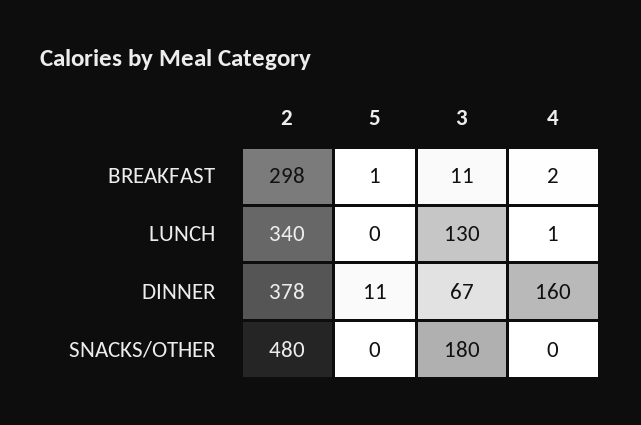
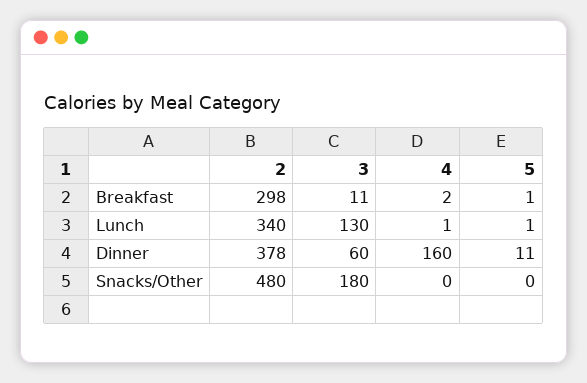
  {
    "2": {
      "BREAKFAST": 298,
      "LUNCH": 340,
      "DINNER": 378,
      "SNACKS/OTHER": 480
    },
    "5": {
      "BREAKFAST": 1,
-     "LUNCH": 0,
+     "LUNCH": 1,
      "DINNER": 11,
      "SNACKS/OTHER": 0
    },
    "3": {
      "BREAKFAST": 11,
      "LUNCH": 130,
-     "DINNER": 67,
+     "DINNER": 60,
      "SNACKS/OTHER": 180
    },
    "4": {
      "BREAKFAST": 2,
      "LUNCH": 1,
      "DINNER": 160,
      "SNACKS/OTHER": 0
    }
  }

